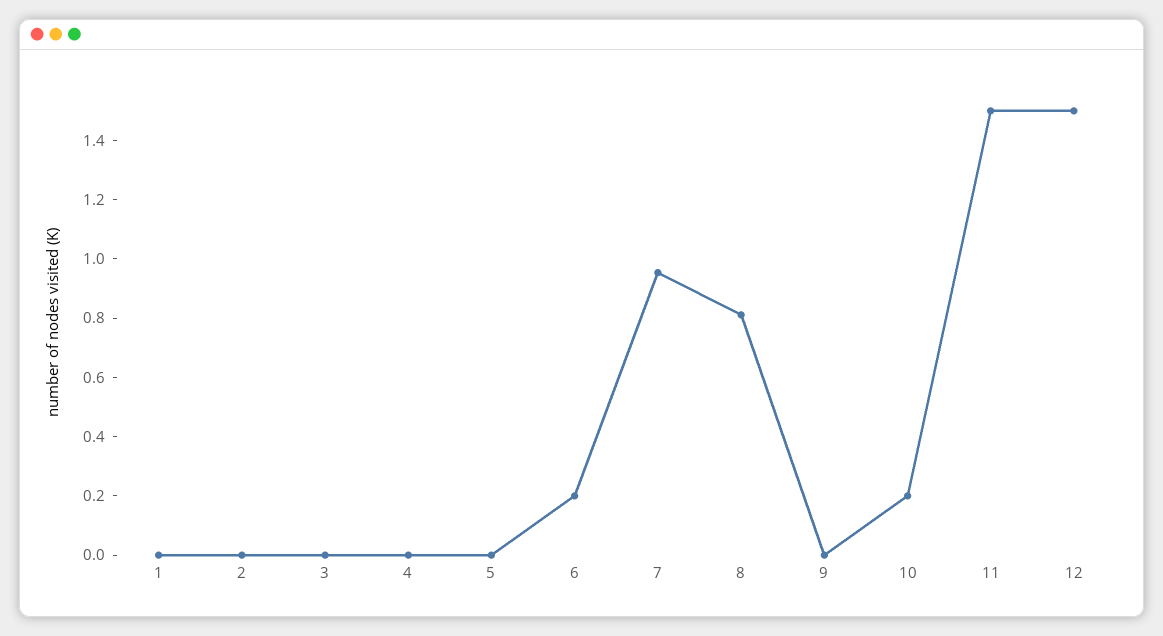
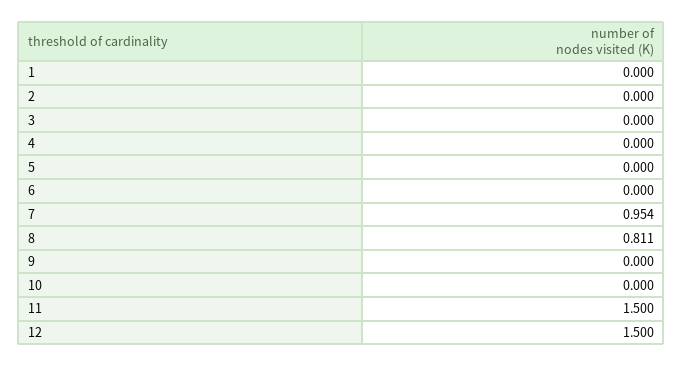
  {
    "1": 0,
    "2": 0,
    "3": 0,
    "4": 0,
    "5": 0,
-   "6": 0.2,
+   "6": 0,
    "7": 0.954,
    "8": 0.811,
    "9": 0,
-   "10": 0.2,
+   "10": 0,
    "11": 1.5,
    "12": 1.5
  }

